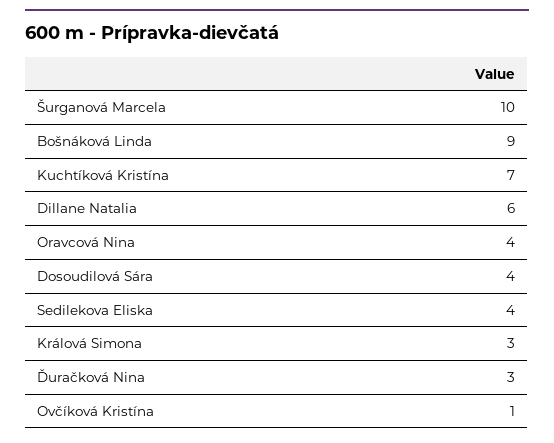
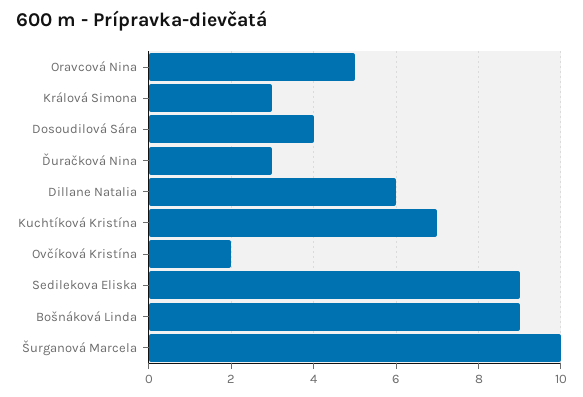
  {
    "Šurganová Marcela": 10,
    "Bošnáková Linda": 9,
    "Kuchtíková Kristína": 7,
    "Dillane Natalia": 6,
-   "Oravcová Nina": 4,
+   "Oravcová Nina": 5,
    "Dosoudilová Sára": 4,
-   "Sedilekova Eliska": 4,
+   "Sedilekova Eliska": 9,
    "Králová Simona": 3,
    "Ďuračková Nina": 3,
-   "Ovčíková Kristína": 1
+   "Ovčíková Kristína": 2
  }

